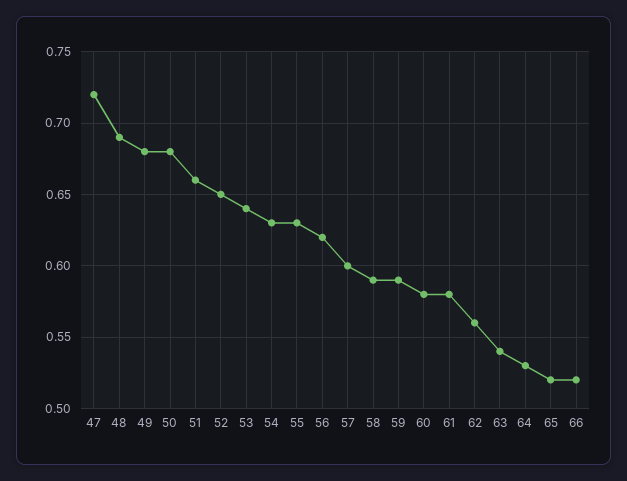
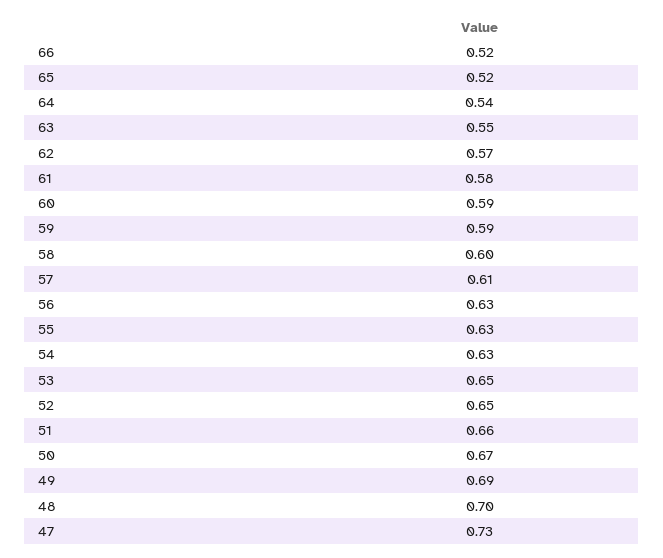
  {
-   "47": 0.72,
+   "47": 0.73,
-   "48": 0.69,
+   "48": 0.7,
-   "49": 0.68,
+   "49": 0.69,
-   "50": 0.68,
+   "50": 0.67,
    "51": 0.66,
    "52": 0.65,
-   "53": 0.64,
+   "53": 0.65,
    "54": 0.63,
    "55": 0.63,
-   "56": 0.62,
+   "56": 0.63,
-   "57": 0.6,
+   "57": 0.61,
-   "58": 0.59,
+   "58": 0.6,
    "59": 0.59,
-   "60": 0.58,
+   "60": 0.59,
    "61": 0.58,
-   "62": 0.56,
+   "62": 0.57,
-   "63": 0.54,
+   "63": 0.55,
-   "64": 0.53,
+   "64": 0.54,
    "65": 0.52,
    "66": 0.52
  }

